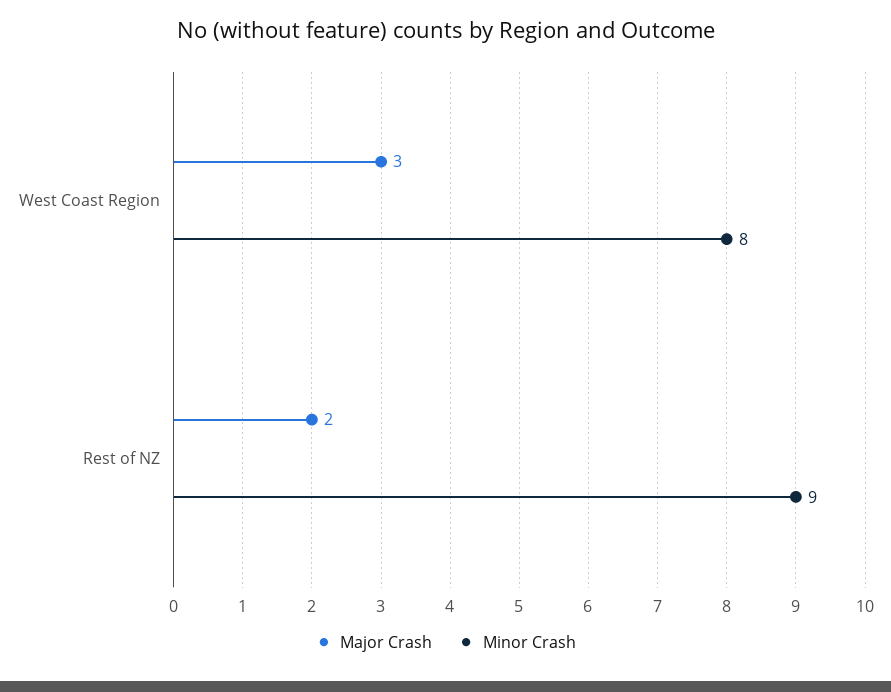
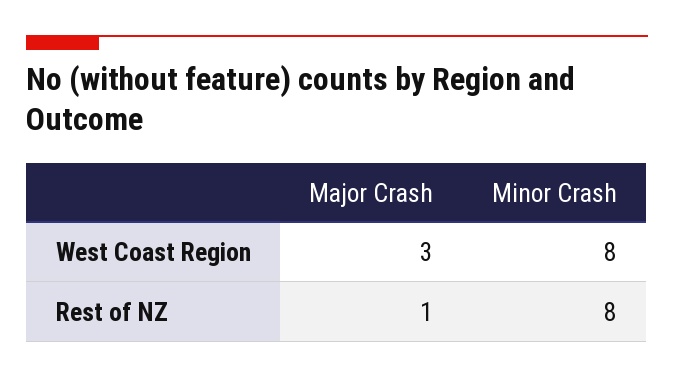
  {
    "Major Crash": {
      "West Coast Region": 3,
-     "Rest of NZ": 2
+     "Rest of NZ": 1
    },
    "Minor Crash": {
      "West Coast Region": 8,
-     "Rest of NZ": 9
+     "Rest of NZ": 8
    }
  }

